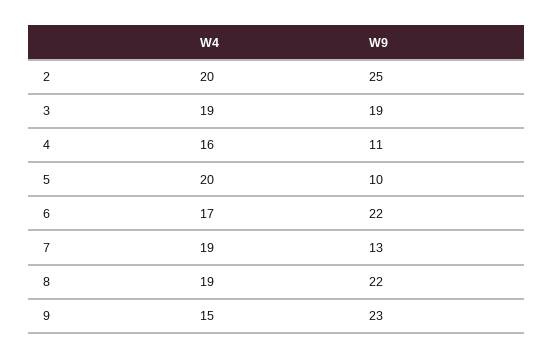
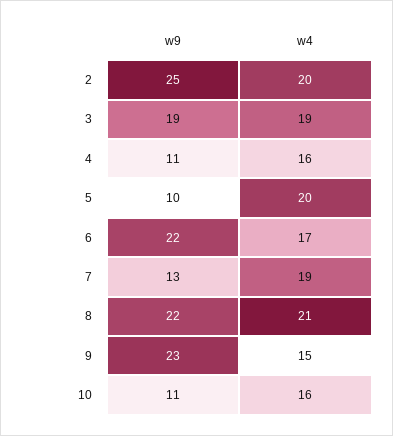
  {
    "W4": {
      "2": 20,
      "3": 19,
      "4": 16,
      "5": 20,
      "6": 17,
      "7": 19,
-     "8": 19,
+     "8": 21,
-     "9": 15
+     "9": 15,
+     "10": 16
    },
    "W9": {
      "2": 25,
      "3": 19,
      "4": 11,
      "5": 10,
      "6": 22,
      "7": 13,
      "8": 22,
-     "9": 23
+     "9": 23,
+     "10": 11
    }
  }

